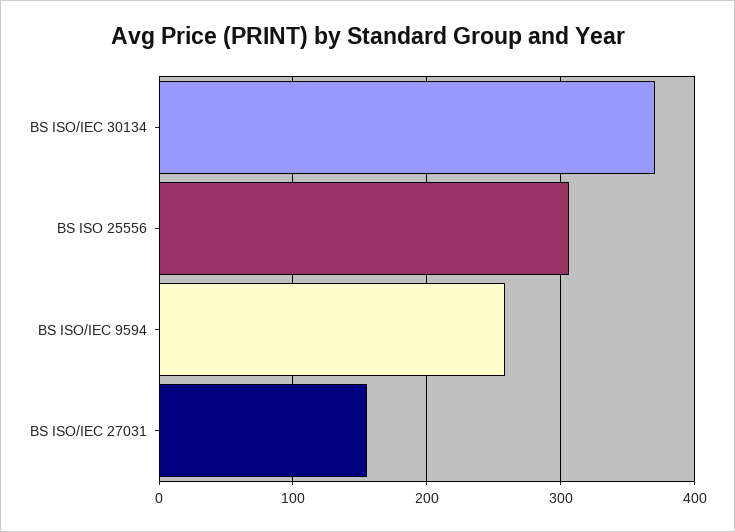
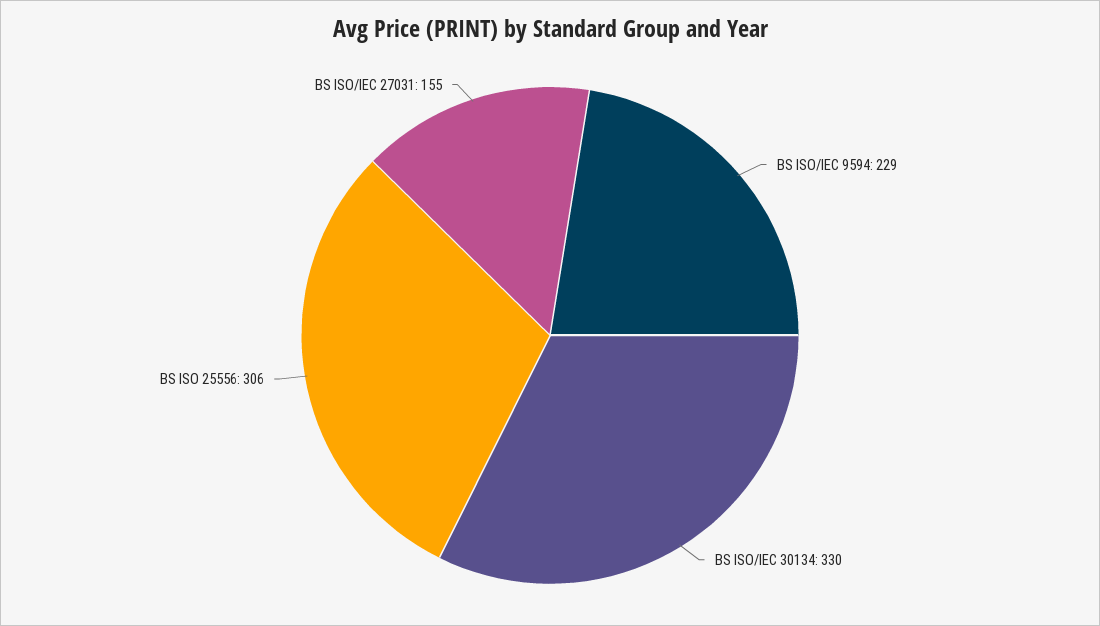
  {
-   "BS ISO/IEC 30134": 370,
+   "BS ISO/IEC 30134": 330,
    "BS ISO 25556": 306,
-   "BS ISO/IEC 9594": 260,
+   "BS ISO/IEC 9594": 229,
    "BS ISO/IEC 27031": 155
  }

